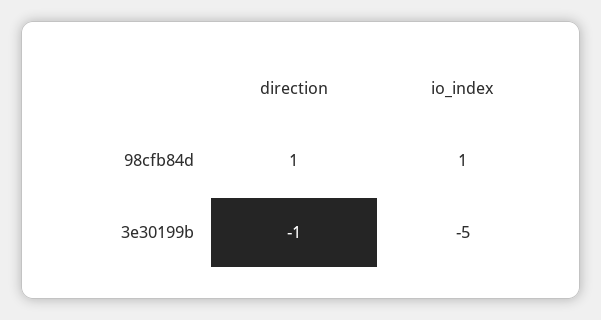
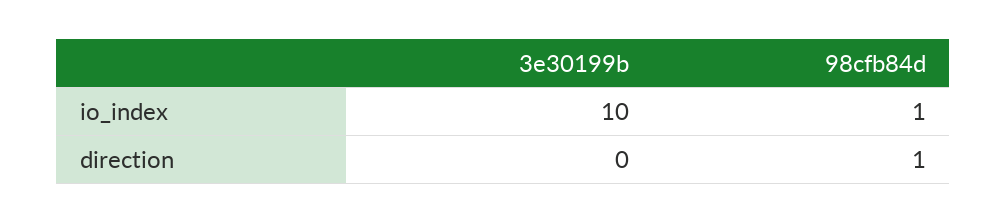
  {
    "direction": {
      "98cfb84d": 1,
-     "3e30199b": -1
+     "3e30199b": 0
    },
    "io_index": {
      "98cfb84d": 1,
-     "3e30199b": -5
+     "3e30199b": 10
    }
  }

